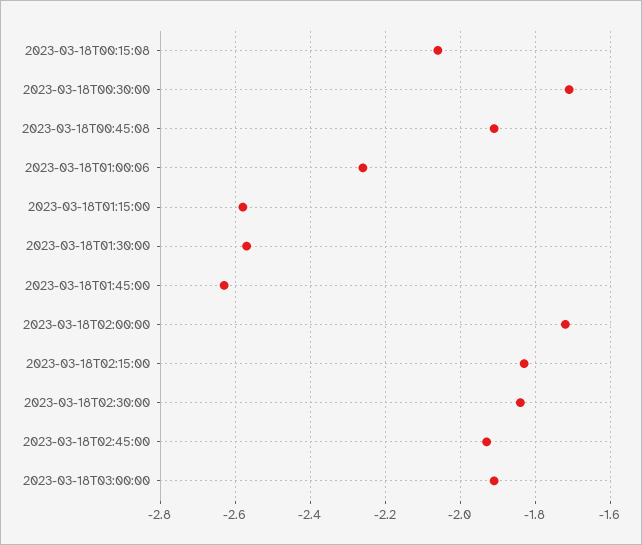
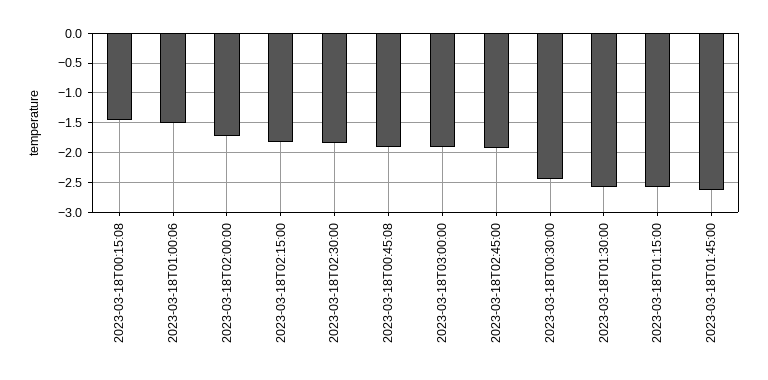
  {
-   "2023-03-18T00:15:08": -2.05,
+   "2023-03-18T00:15:08": -1.5,
-   "2023-03-18T00:30:00": -1.7,
+   "2023-03-18T00:30:00": -2.5,
    "2023-03-18T00:45:08": -1.9,
-   "2023-03-18T01:00:06": -2.25,
+   "2023-03-18T01:00:06": -1.5,
    "2023-03-18T01:15:00": -2.6,
    "2023-03-18T01:30:00": -2.55,
    "2023-03-18T01:45:00": -2.65,
    "2023-03-18T02:00:00": -1.7,
    "2023-03-18T02:15:00": -1.85,
    "2023-03-18T02:30:00": -1.85,
    "2023-03-18T02:45:00": -1.95,
    "2023-03-18T03:00:00": -1.9
  }

